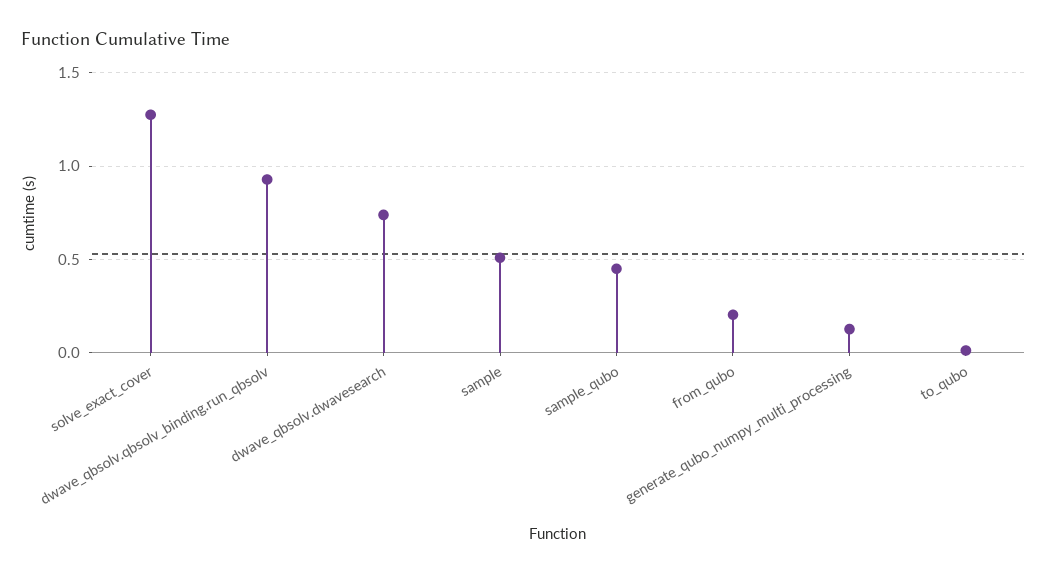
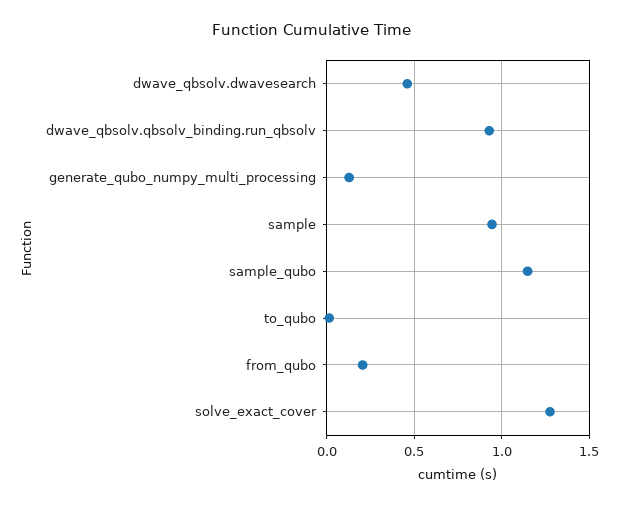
  {
    "solve_exact_cover": 1.3,
    "dwave_qbsolv.qbsolv_binding.run_qbsolv": 0.95,
-   "dwave_qbsolv.dwavesearch": 0.75,
+   "dwave_qbsolv.dwavesearch": 0.45,
-   "sample": 0.5,
+   "sample": 0.95,
-   "sample_qubo": 0.45,
+   "sample_qubo": 1.15,
    "from_qubo": 0.2,
    "generate_qubo_numpy_multi_processing": 0.15,
    "to_qubo": 0
  }

